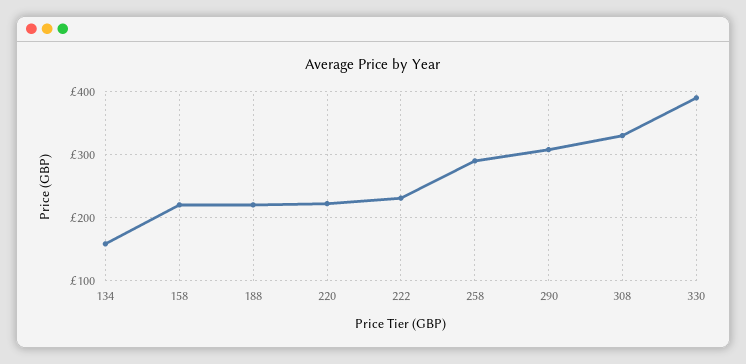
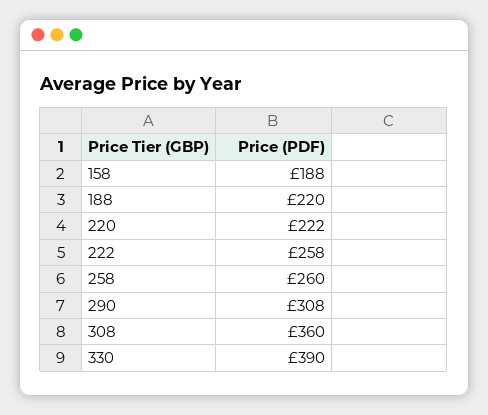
  {
-   "134": 160,
-   "158": 220,
+   "158": 188,
    "188": 220,
    "220": 222,
-   "222": 230,
+   "222": 258,
-   "258": 290,
+   "258": 260,
    "290": 308,
-   "308": 330,
+   "308": 360,
    "330": 390
  }

